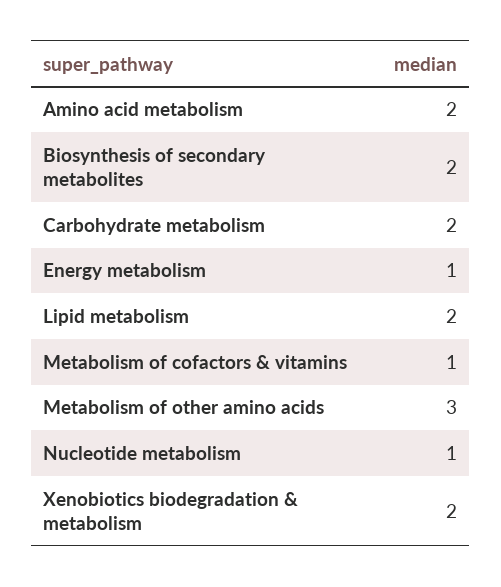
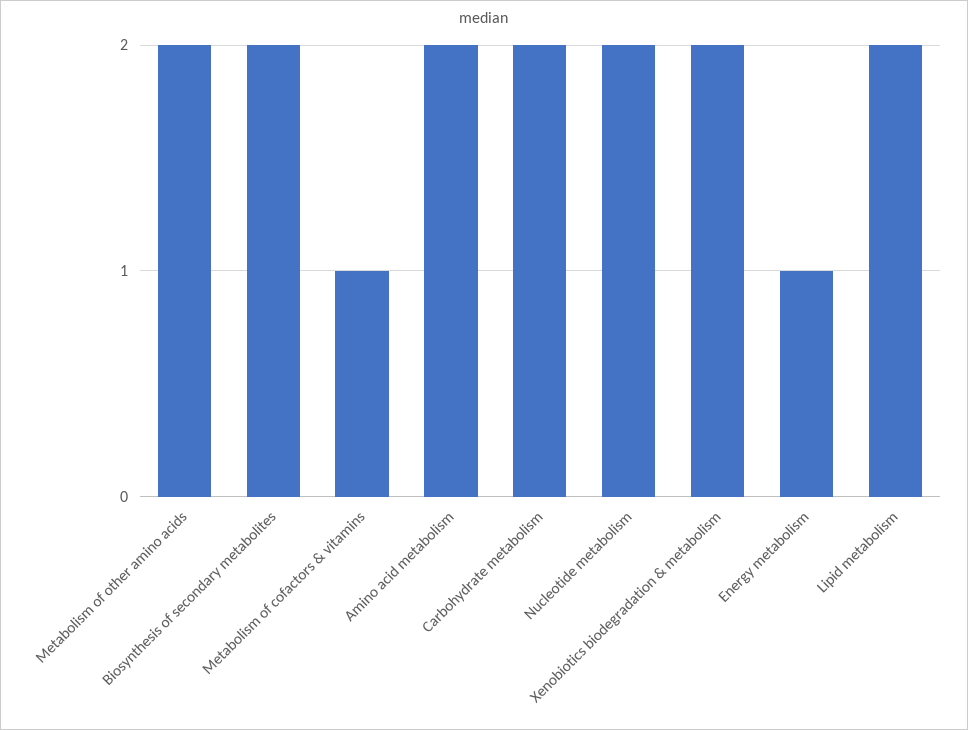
  {
    "Amino acid metabolism": 2,
    "Biosynthesis of secondary metabolites": 2,
    "Carbohydrate metabolism": 2,
    "Energy metabolism": 1,
    "Lipid metabolism": 2,
    "Metabolism of cofactors & vitamins": 1,
-   "Metabolism of other amino acids": 3,
+   "Metabolism of other amino acids": 2,
-   "Nucleotide metabolism": 1,
+   "Nucleotide metabolism": 2,
    "Xenobiotics biodegradation & metabolism": 2
  }

